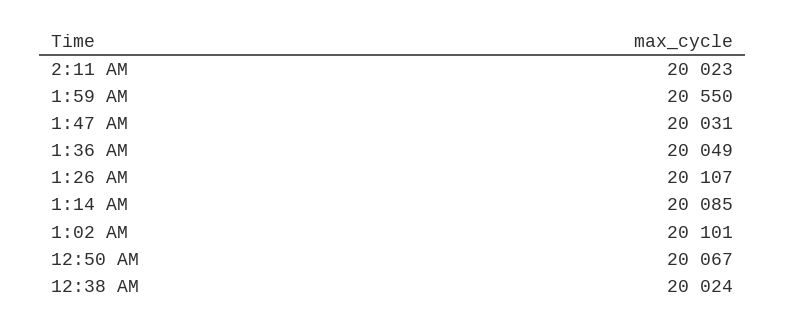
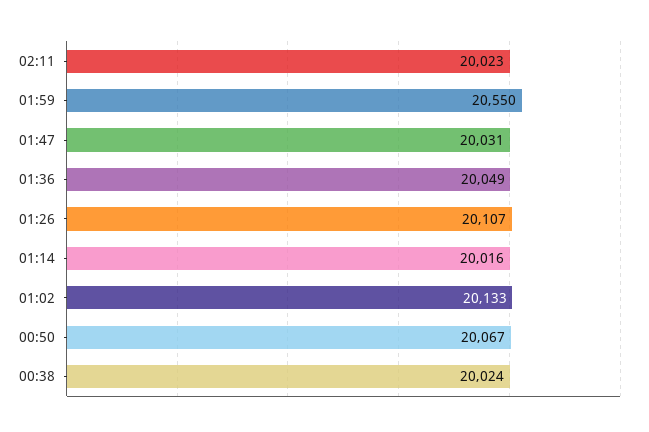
  {
    "2:11 AM": 20023,
    "1:59 AM": 20550,
    "1:47 AM": 20031,
    "1:36 AM": 20049,
    "1:26 AM": 20107,
-   "1:14 AM": 20085,
+   "1:14 AM": 20016,
-   "1:02 AM": 20101,
+   "1:02 AM": 20133,
    "12:50 AM": 20067,
    "12:38 AM": 20024
  }

